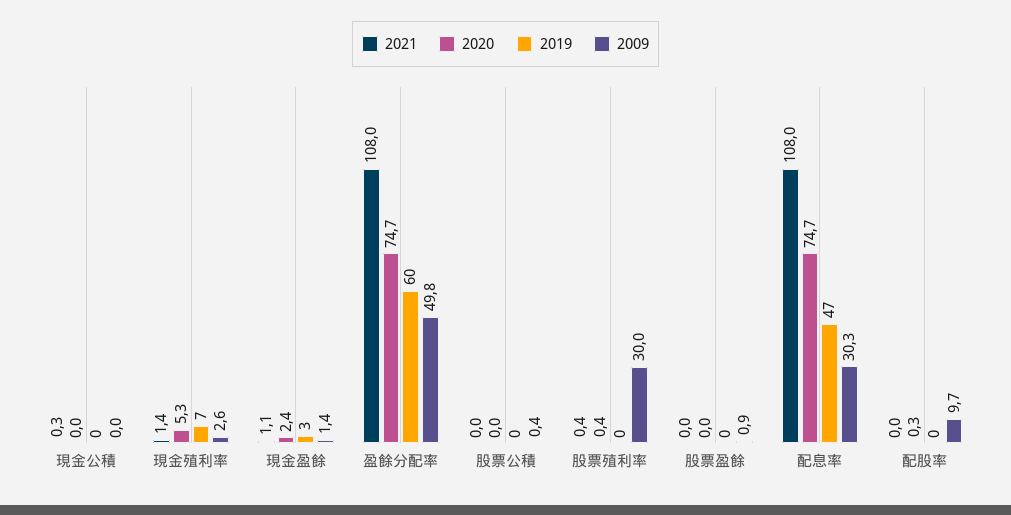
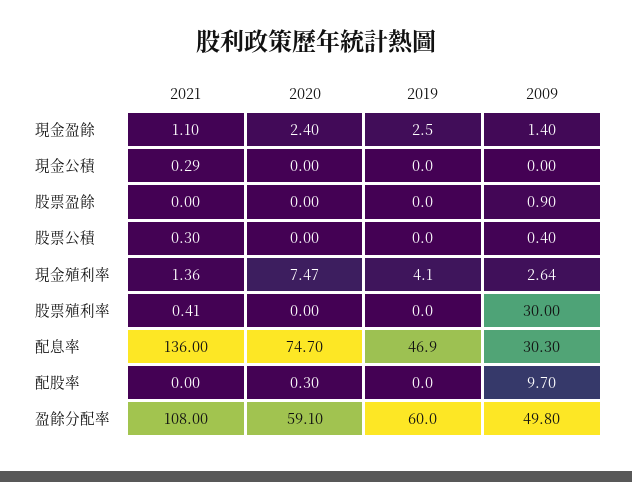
  {
    "2021": {
      "現金公積": 0.29,
      "現金殖利率": 1.36,
      "現金盈餘": 1.1,
      "盈餘分配率": 108,
-     "股票公積": 0,
+     "股票公積": 0.3,
      "股票殖利率": 0.41,
      "股票盈餘": 0,
-     "配息率": 108,
+     "配息率": 136,
      "配股率": 0
    },
    "2020": {
      "現金公積": 0,
-     "現金殖利率": 5.3,
+     "現金殖利率": 7.47,
      "現金盈餘": 2.4,
-     "盈餘分配率": 74.7,
+     "盈餘分配率": 59.1,
      "股票公積": 0,
-     "股票殖利率": 0.4,
+     "股票殖利率": 0,
      "股票盈餘": 0,
      "配息率": 74.7,
      "配股率": 0.3
    },
    "2019": {
      "現金公積": 0,
-     "現金殖利率": 7,
+     "現金殖利率": 4.1,
      "現金盈餘": 2.5,
      "盈餘分配率": 60,
      "股票公積": 0,
      "股票殖利率": 0,
      "股票盈餘": 0,
      "配息率": 46.9,
      "配股率": 0
    },
    "2009": {
      "現金公積": 0,
      "現金殖利率": 2.64,
      "現金盈餘": 1.4,
      "盈餘分配率": 49.8,
      "股票公積": 0.4,
      "股票殖利率": 30,
      "股票盈餘": 0.9,
      "配息率": 30.3,
      "配股率": 9.7
    }
  }

